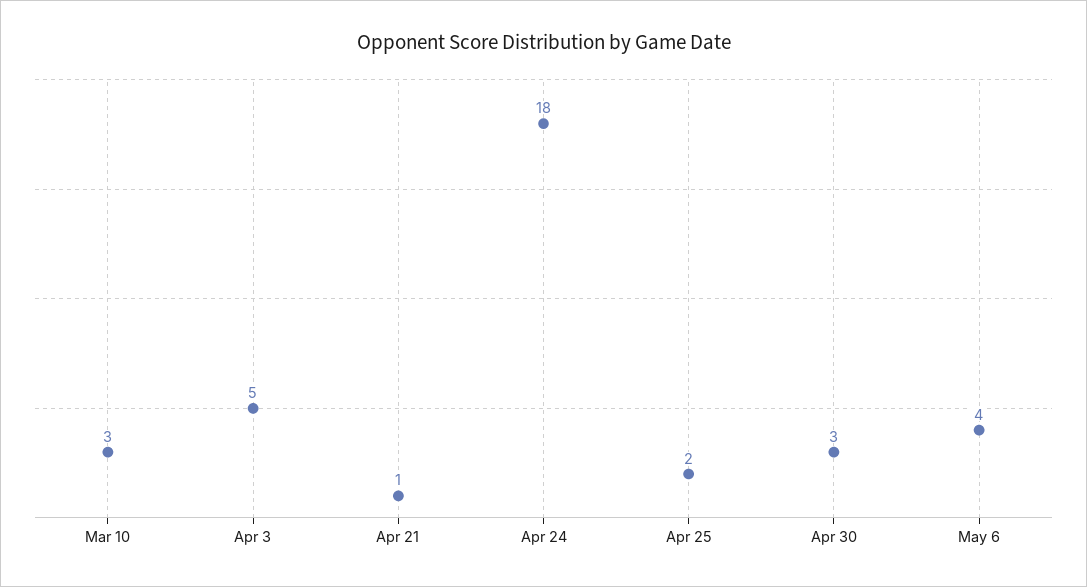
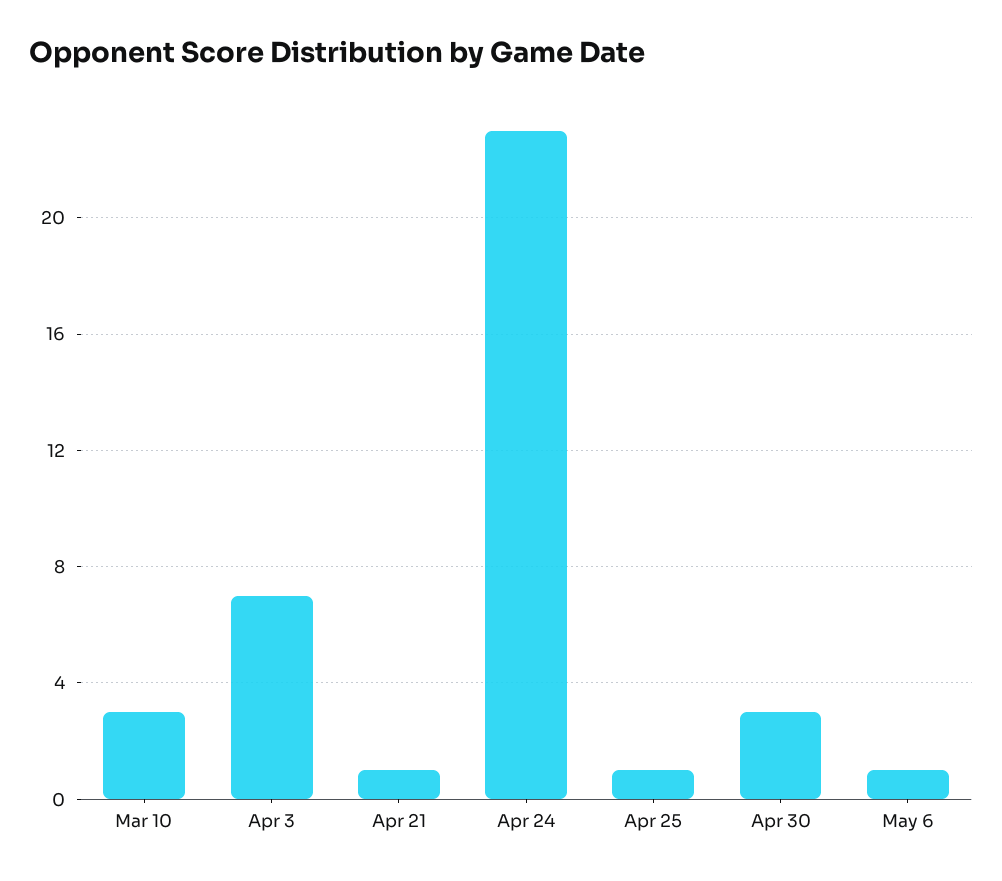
  {
    "Mar 10": 3,
-   "Apr 3": 5,
+   "Apr 3": 7,
    "Apr 21": 1,
-   "Apr 24": 18,
+   "Apr 24": 23,
-   "Apr 25": 2,
+   "Apr 25": 1,
    "Apr 30": 3,
-   "May 6": 4
+   "May 6": 1
  }

